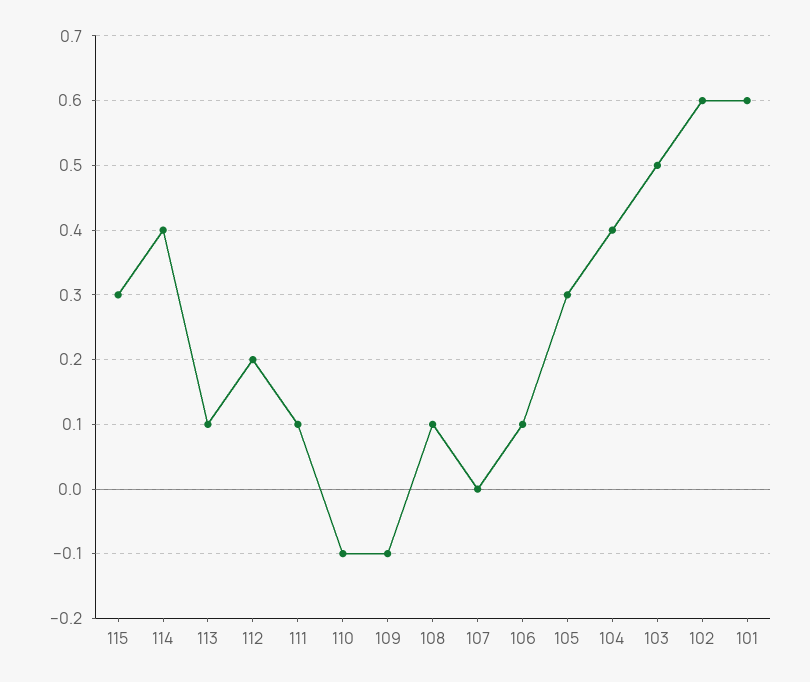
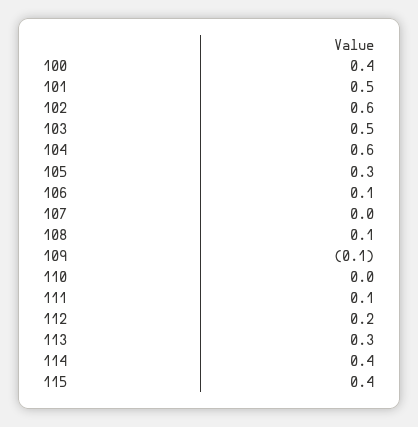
  {
-   "115": 0.3,
+   "115": 0.4,
    "114": 0.4,
-   "113": 0.1,
+   "113": 0.3,
    "112": 0.2,
    "111": 0.1,
-   "110": -0.1,
+   "110": 0,
    "109": -0.1,
    "108": 0.1,
    "107": 0,
    "106": 0.1,
    "105": 0.3,
-   "104": 0.4,
+   "104": 0.6,
    "103": 0.5,
    "102": 0.6,
-   "101": 0.6
+   "101": 0.5,
+   "100": 0.4
  }

